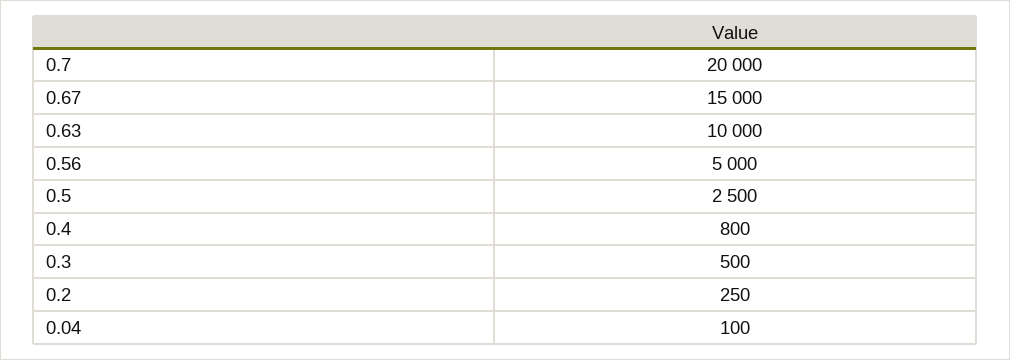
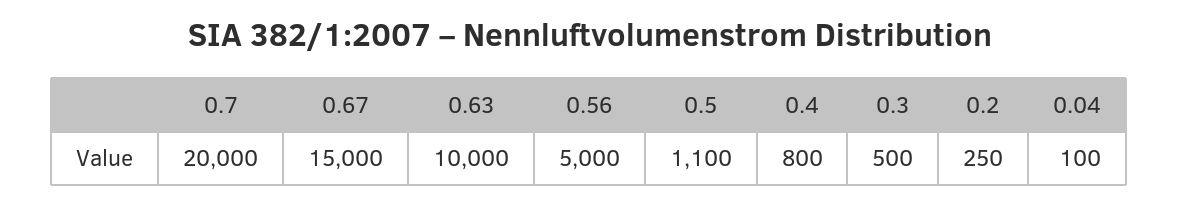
  {
    "0.7": 20000,
    "0.67": 15000,
    "0.63": 10000,
    "0.56": 5000,
-   "0.5": 2500,
+   "0.5": 1100,
    "0.4": 800,
    "0.3": 500,
    "0.2": 250,
    "0.04": 100
  }

